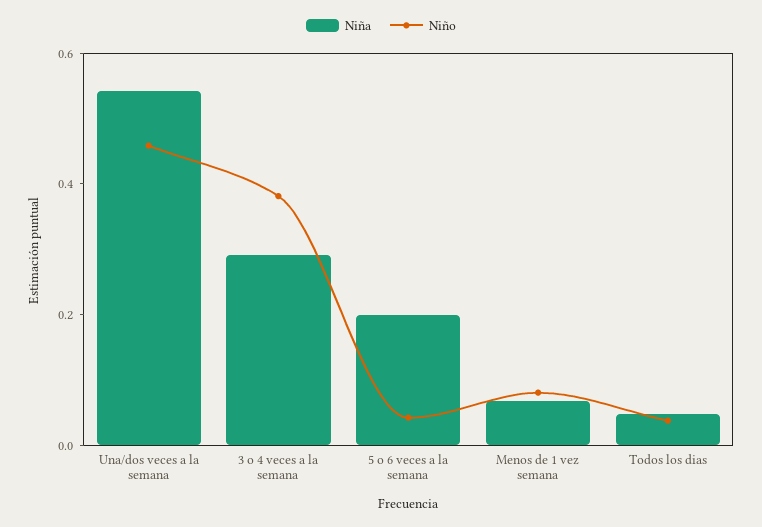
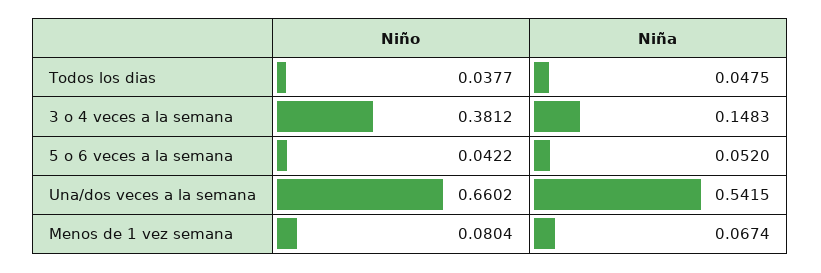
  {
    "Niña": {
      "Una/dos veces a la semana": 0.5415,
-     "3 o 4 veces a la semana": 0.3,
+     "3 o 4 veces a la semana": 0.1483,
-     "5 o 6 veces a la semana": 0.2,
+     "5 o 6 veces a la semana": 0.052,
      "Menos de 1 vez semana": 0.0674,
      "Todos los dias": 0.0475
    },
    "Niño": {
-     "Una/dos veces a la semana": 0.45,
+     "Una/dos veces a la semana": 0.6602,
      "3 o 4 veces a la semana": 0.3812,
      "5 o 6 veces a la semana": 0.0422,
      "Menos de 1 vez semana": 0.0804,
      "Todos los dias": 0.0377
    }
  }

